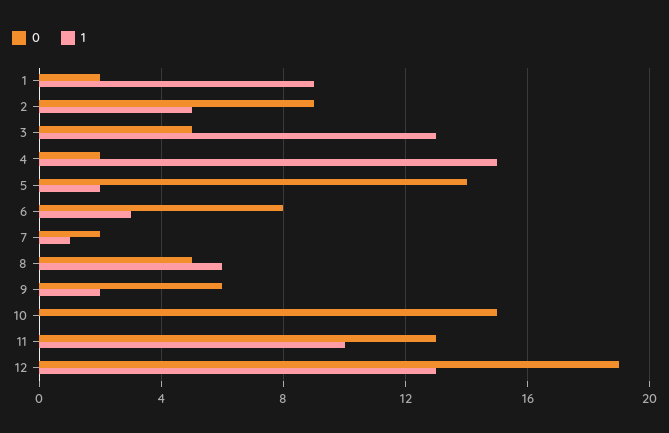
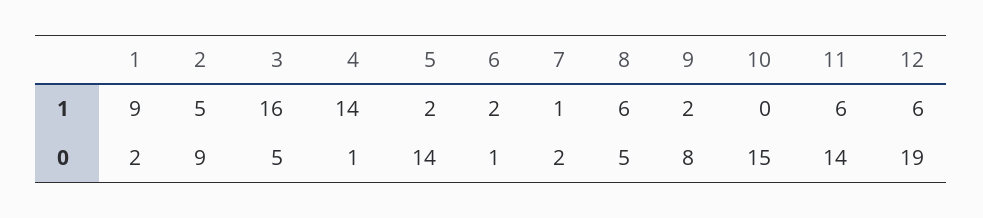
  {
    "0": {
      "1": 2,
      "2": 9,
      "3": 5,
-     "4": 2,
+     "4": 1,
      "5": 14,
-     "6": 8,
+     "6": 1,
      "7": 2,
      "8": 5,
-     "9": 6,
+     "9": 8,
      "10": 15,
-     "11": 13,
+     "11": 14,
      "12": 19
    },
    "1": {
      "1": 9,
      "2": 5,
-     "3": 13,
+     "3": 16,
-     "4": 15,
+     "4": 14,
      "5": 2,
-     "6": 3,
+     "6": 2,
      "7": 1,
      "8": 6,
      "9": 2,
      "10": 0,
-     "11": 10,
+     "11": 6,
-     "12": 13
+     "12": 6
    }
  }

